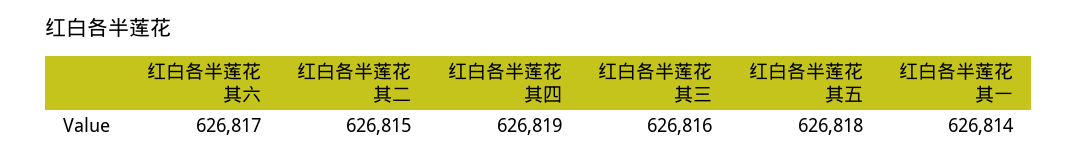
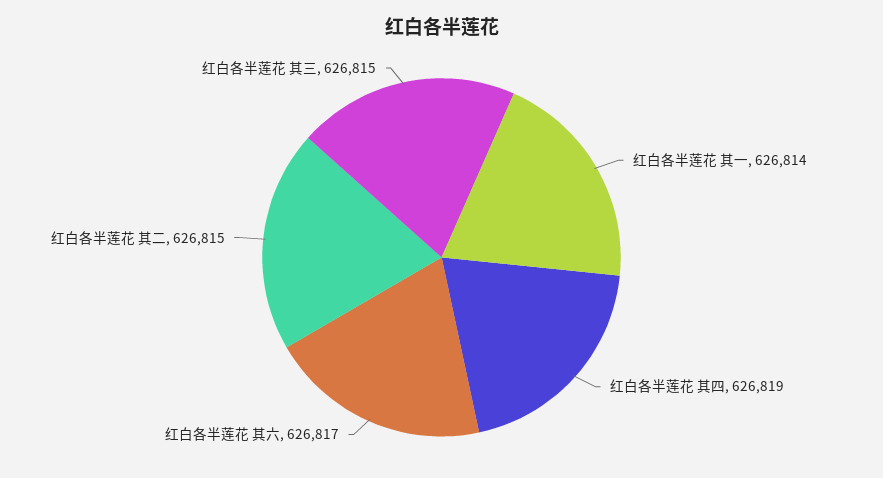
  {
    "红白各半莲花 其六": 626817,
    "红白各半莲花 其二": 626815,
    "红白各半莲花 其四": 626819,
-   "红白各半莲花 其三": 626816,
+   "红白各半莲花 其三": 626815,
-   "红白各半莲花 其五": 626818,
    "红白各半莲花 其一": 626814
  }

